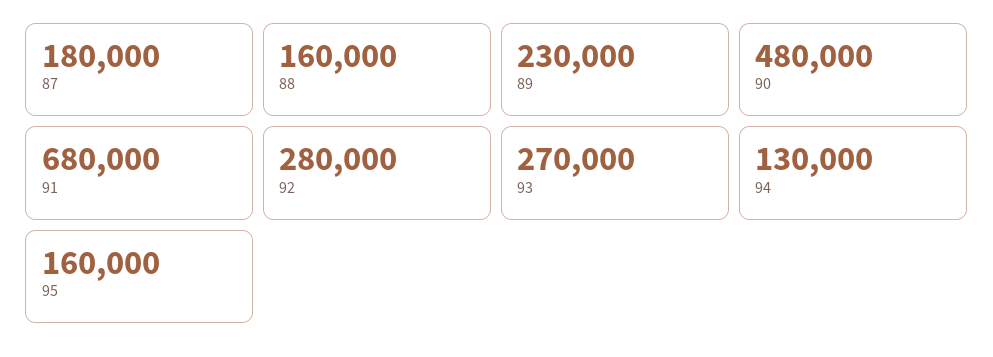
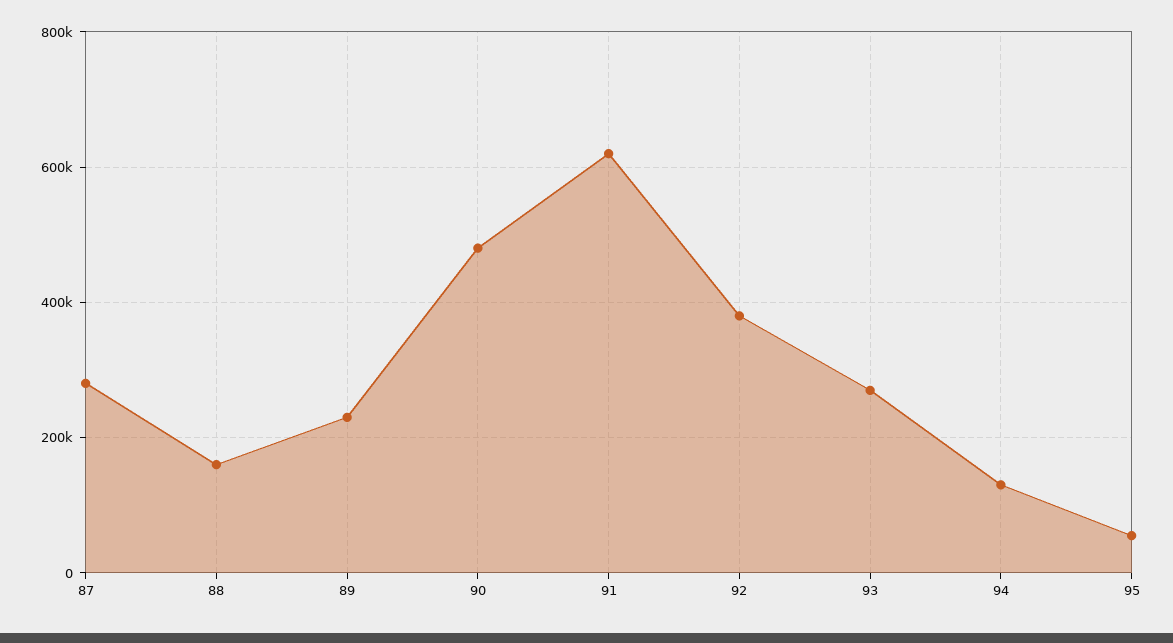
  {
-   "87": 180000,
+   "87": 280000,
    "88": 160000,
    "89": 230000,
    "90": 480000,
-   "91": 680000,
+   "91": 620000,
-   "92": 280000,
+   "92": 380000,
    "93": 270000,
    "94": 130000,
-   "95": 160000
+   "95": 60000
  }

